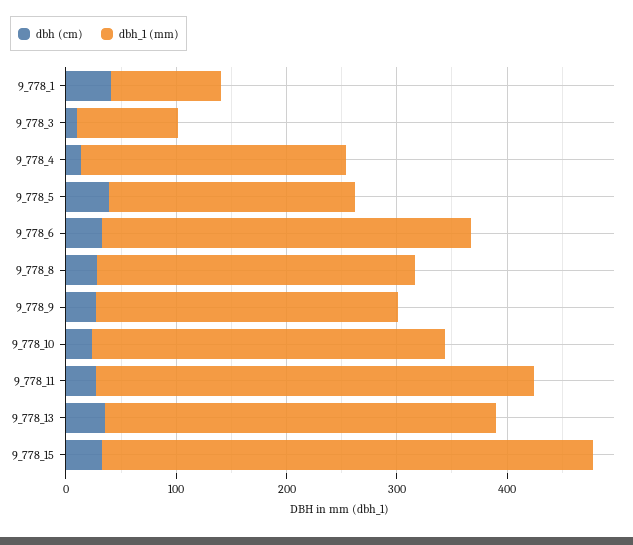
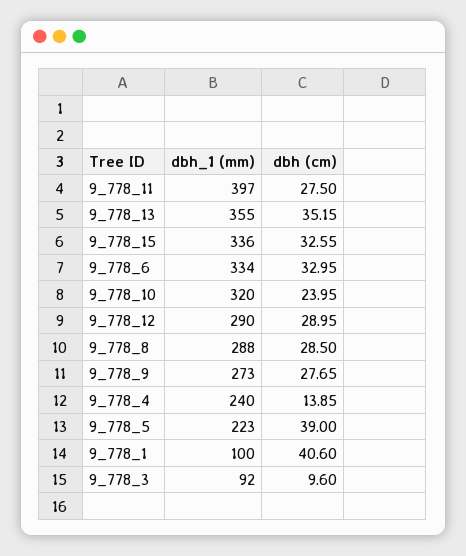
  {
    "dbh (cm)": {
      "9_778_1": 40.6,
      "9_778_3": 9.6,
      "9_778_4": 13.85,
      "9_778_5": 39,
      "9_778_6": 32.95,
      "9_778_8": 28.5,
      "9_778_9": 27.65,
      "9_778_10": 23.95,
      "9_778_11": 27.5,
      "9_778_13": 35.15,
-     "9_778_15": 32.55
+     "9_778_15": 32.55,
+     "9_778_12": 28.95
    },
    "dbh_1 (mm)": {
      "9_778_1": 100,
      "9_778_3": 92,
      "9_778_4": 240,
      "9_778_5": 223,
      "9_778_6": 334,
      "9_778_8": 288,
      "9_778_9": 273,
      "9_778_10": 320,
      "9_778_11": 397,
      "9_778_13": 355,
-     "9_778_15": 440
+     "9_778_15": 336,
+     "9_778_12": 290
    }
  }

